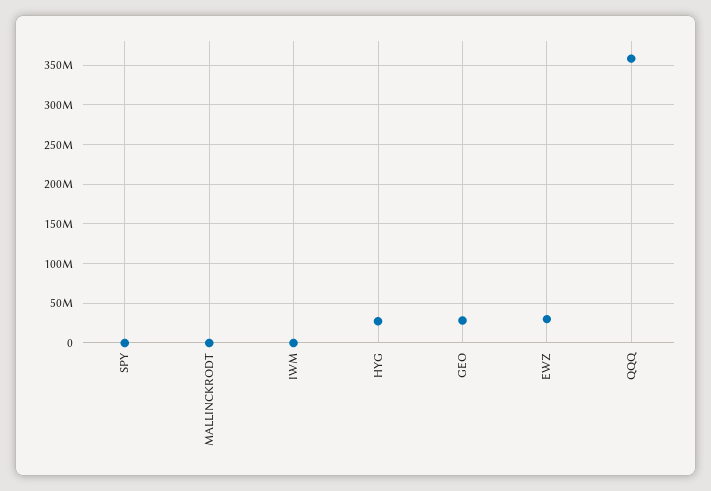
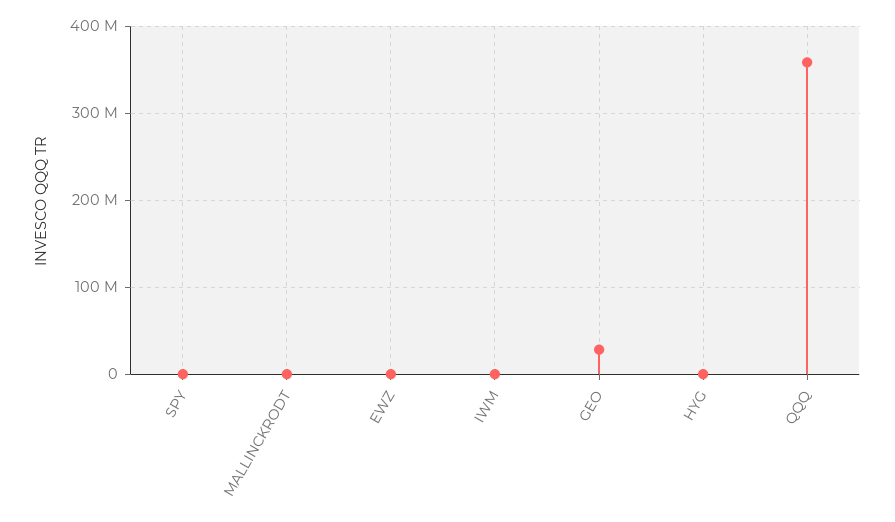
  {
    "SPY": 0,
    "MALLINCKRODT": 0,
    "IWM": 0,
-   "HYG": 30000000,
+   "HYG": 0,
    "GEO": 30000000,
-   "EWZ": 30000000,
+   "EWZ": 0,
    "QQQ": 360000000
  }

